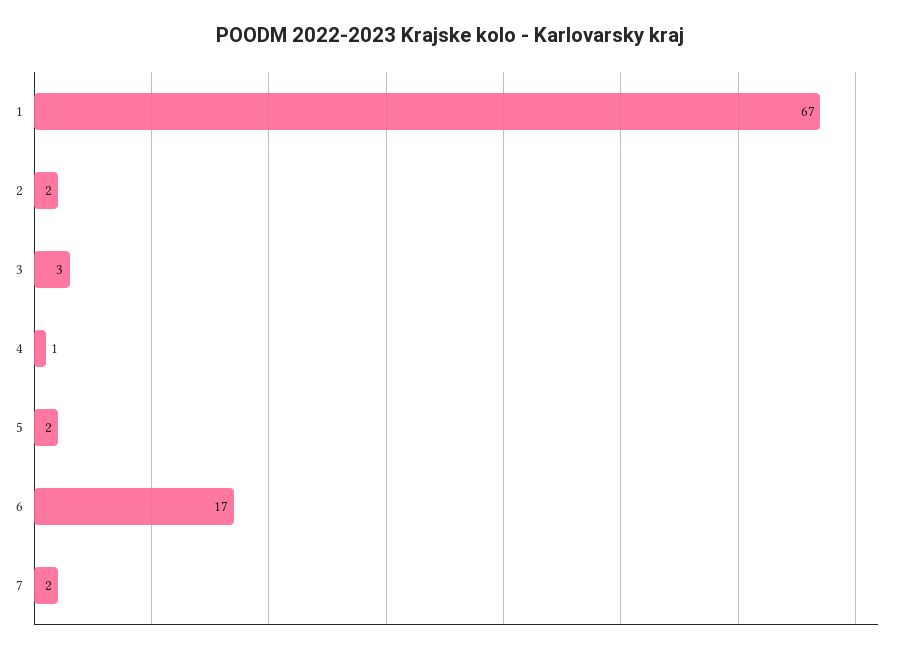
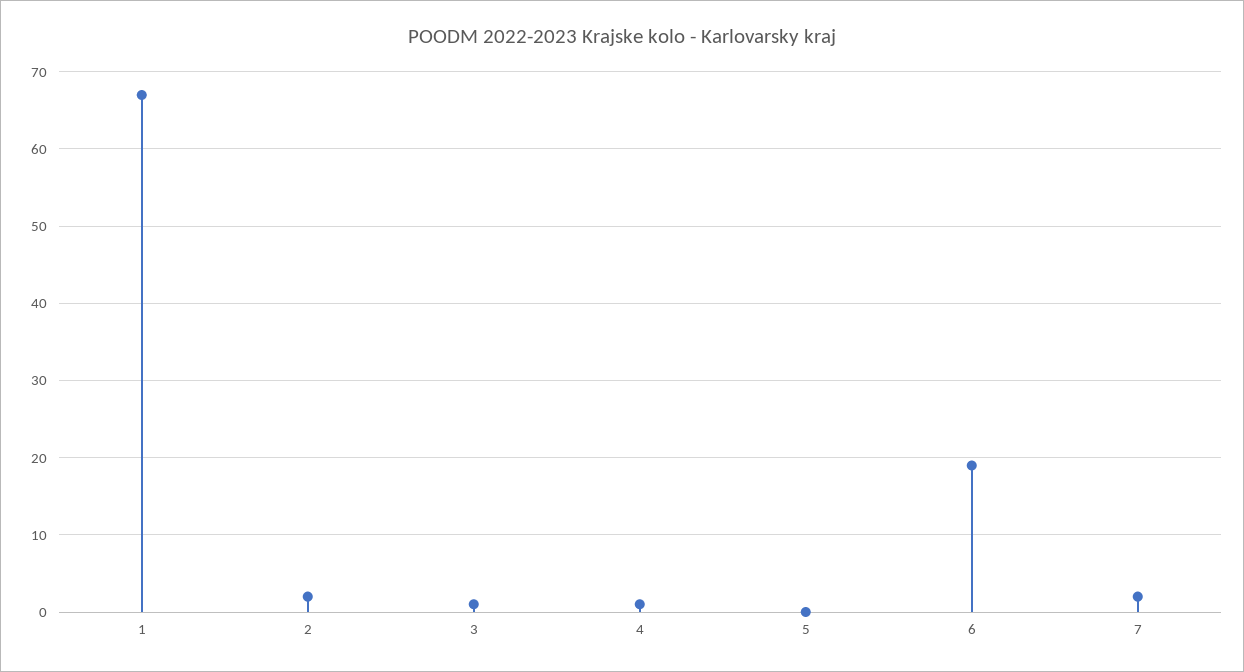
  {
    "1": 67,
    "2": 2,
-   "3": 3,
+   "3": 1,
    "4": 1,
-   "5": 2,
+   "5": 0,
-   "6": 17,
+   "6": 19,
    "7": 2
  }

